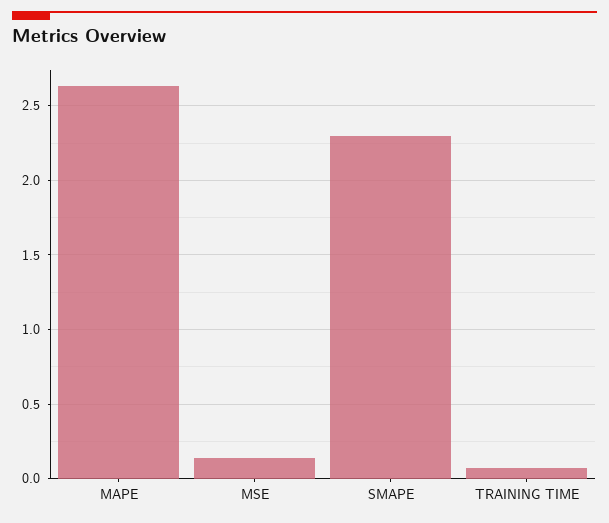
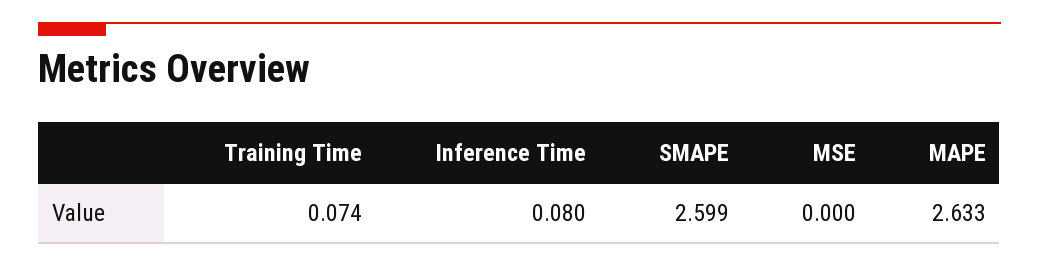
  {
    "MAPE": 2.633,
-   "MSE": 0.15,
+   "MSE": 0,
-   "SMAPE": 2.3,
+   "SMAPE": 2.599,
-   "TRAINING TIME": 0.074
+   "TRAINING TIME": 0.074,
+   "Inference Time": 0.08
  }

